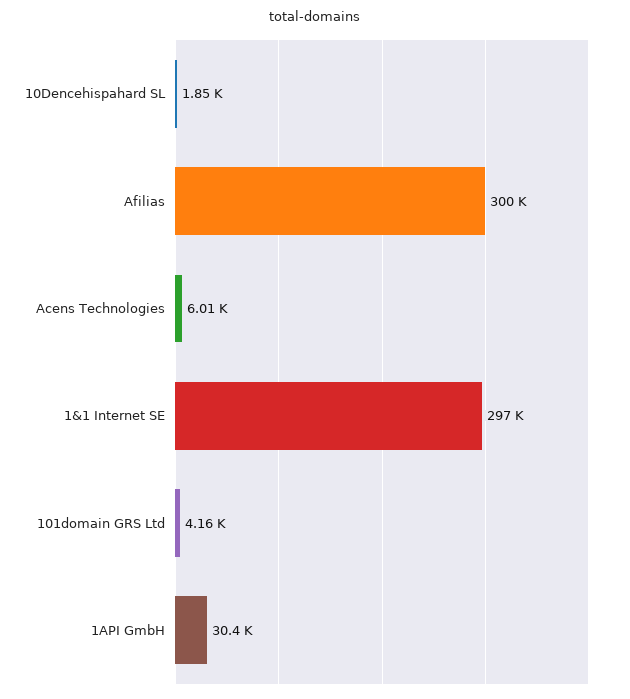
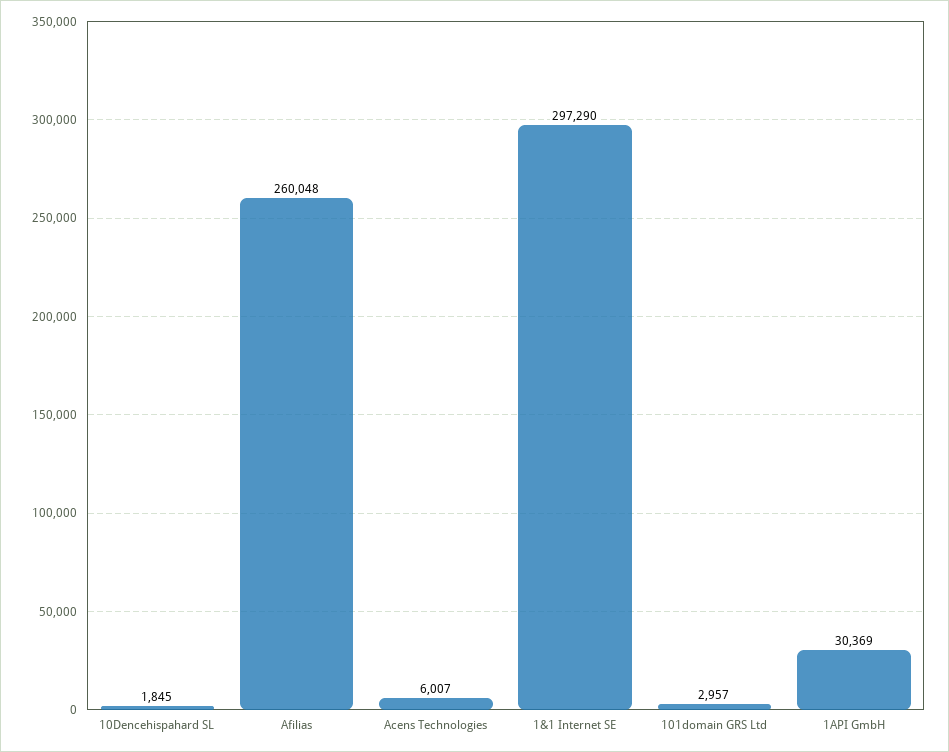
  {
    "10Dencehispahard SL": 1845,
-   "Afilias": 300000,
+   "Afilias": 260048,
    "Acens Technologies": 6007,
    "1&1 Internet SE": 297290,
-   "101domain GRS Ltd": 4160,
+   "101domain GRS Ltd": 2957,
    "1API GmbH": 30369
  }

